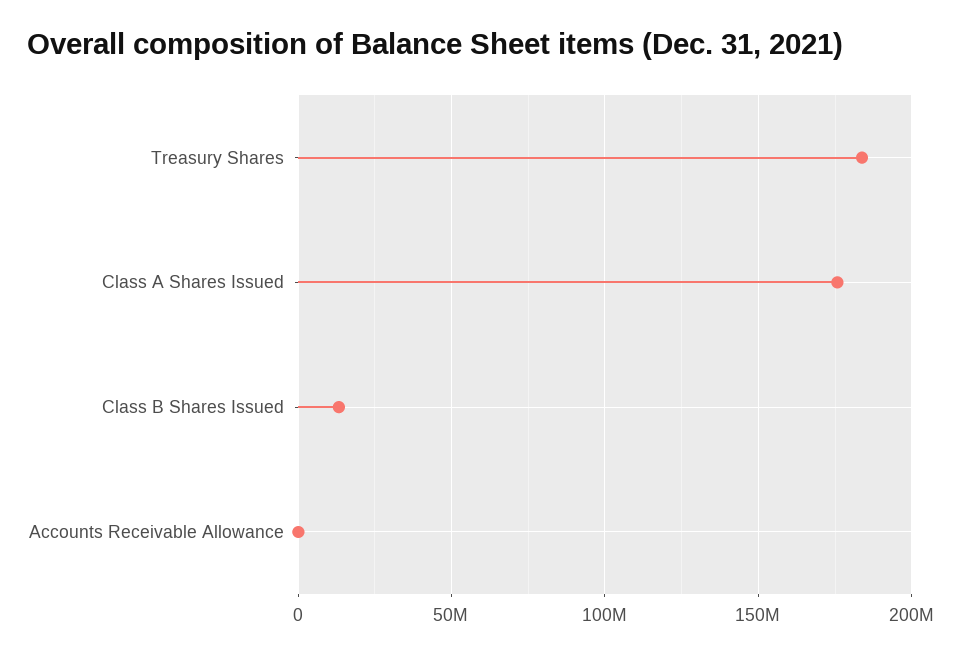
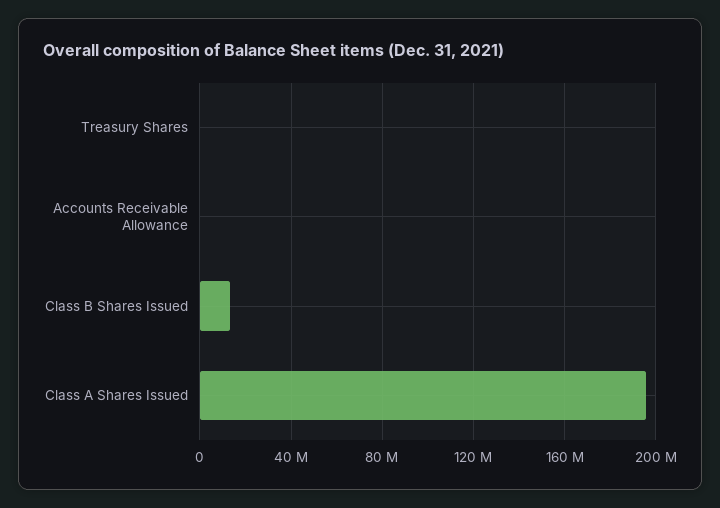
  {
-   "Treasury Shares": 185000000,
+   "Treasury Shares": 0,
-   "Class A Shares Issued": 175000000,
+   "Class A Shares Issued": 195000000,
    "Class B Shares Issued": 15000000,
    "Accounts Receivable Allowance": 0
  }

